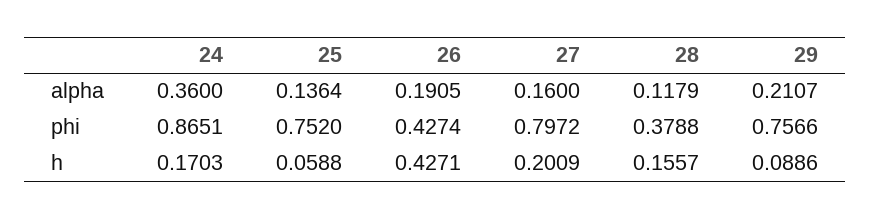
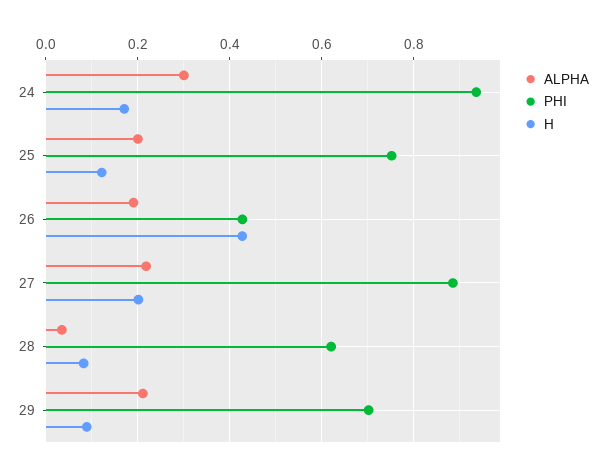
  {
    "alpha": {
-     "24": 0.36,
+     "24": 0.3,
-     "25": 0.1364,
+     "25": 0.2,
      "26": 0.1905,
-     "27": 0.16,
+     "27": 0.22,
-     "28": 0.1179,
+     "28": 0.04,
      "29": 0.2107
    },
    "phi": {
-     "24": 0.8651,
+     "24": 0.94,
      "25": 0.752,
      "26": 0.4274,
-     "27": 0.7972,
+     "27": 0.88,
-     "28": 0.3788,
+     "28": 0.62,
-     "29": 0.7566
+     "29": 0.7
    },
    "h": {
      "24": 0.1703,
-     "25": 0.0588,
+     "25": 0.12,
      "26": 0.4271,
      "27": 0.2009,
-     "28": 0.1557,
+     "28": 0.08,
      "29": 0.0886
    }
  }

